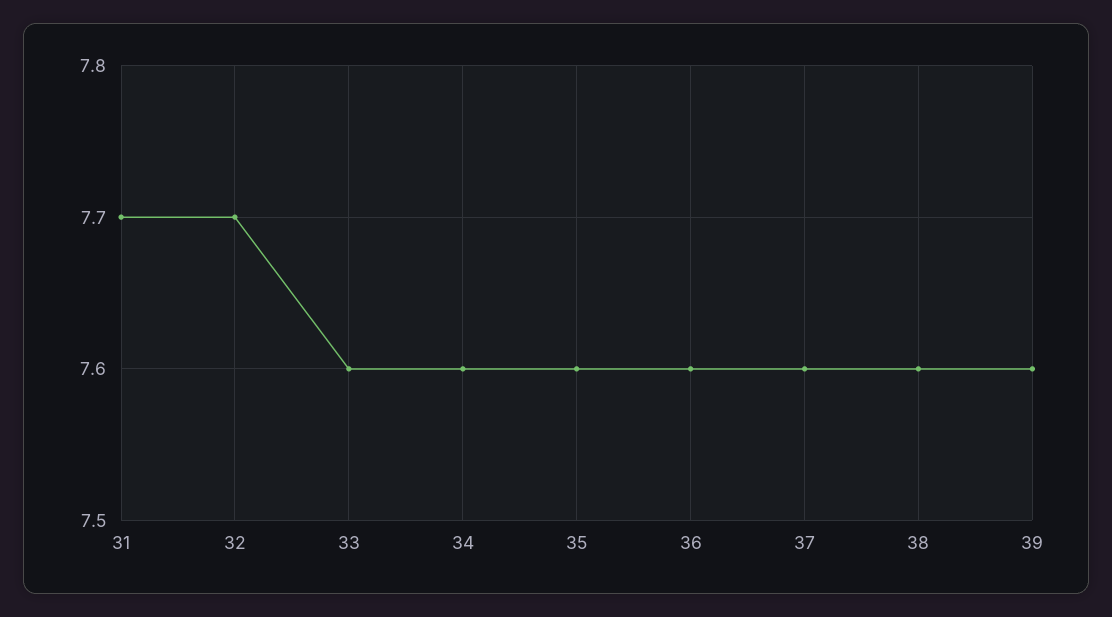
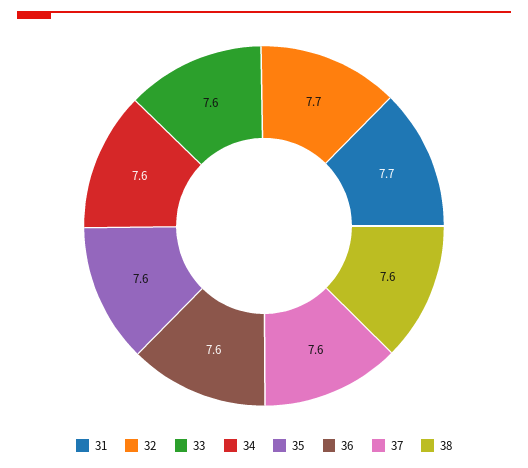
  {
    "31": 7.7,
    "32": 7.7,
    "33": 7.6,
    "34": 7.6,
    "35": 7.6,
    "36": 7.6,
    "37": 7.6,
-   "38": 7.6,
+   "38": 7.6
-   "39": 7.6
  }

